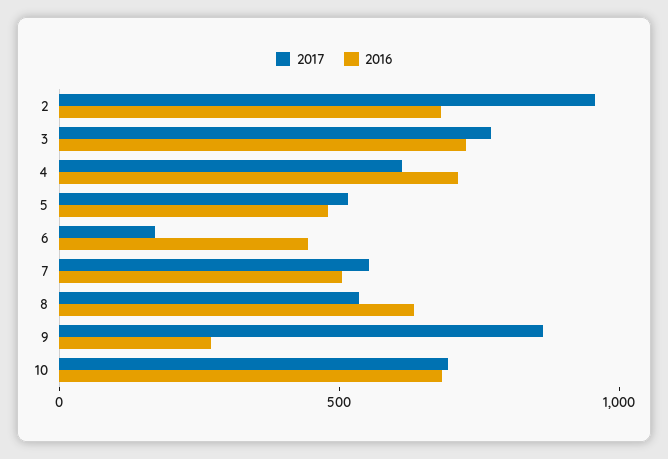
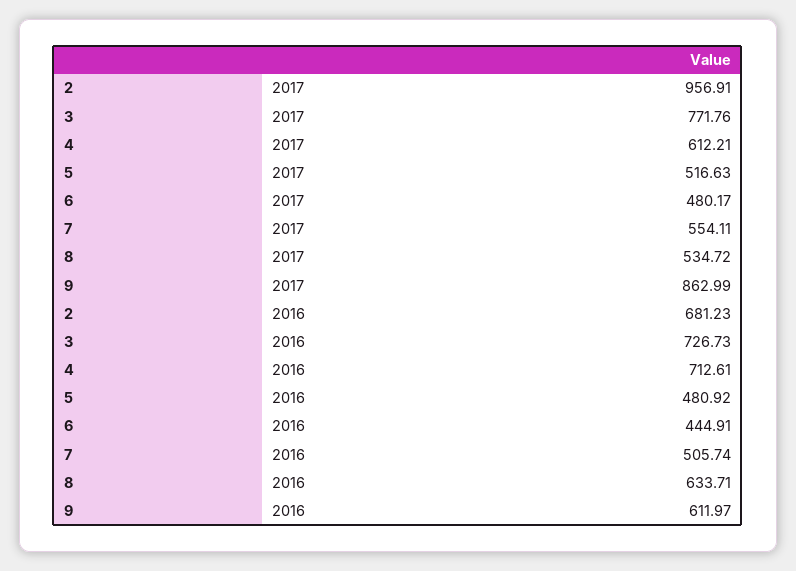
  {
    "2017": {
      "2": 956.91,
      "3": 771.76,
      "4": 612.21,
      "5": 516.63,
-     "6": 200,
+     "6": 480.17,
      "7": 554.11,
      "8": 534.72,
-     "9": 862.99,
+     "9": 862.99
-     "10": 700
    },
    "2016": {
      "2": 681.23,
      "3": 726.73,
      "4": 712.61,
      "5": 480.92,
      "6": 444.91,
      "7": 505.74,
      "8": 633.71,
-     "9": 300,
+     "9": 611.97
-     "10": 700
    }
  }

